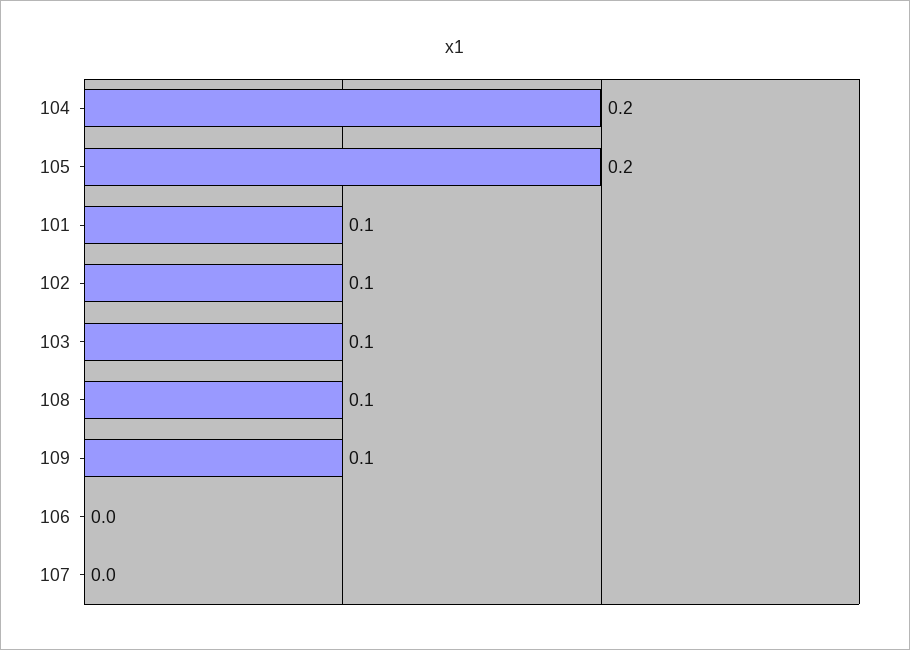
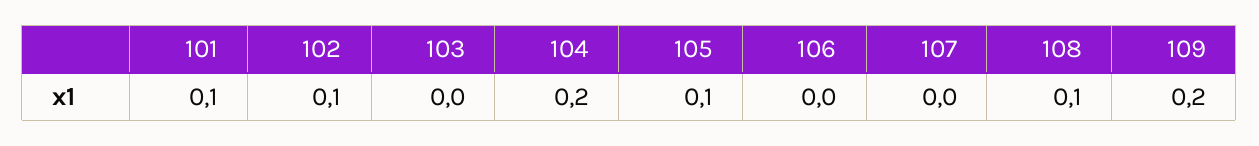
  {
    "104": 0.2,
-   "105": 0.2,
+   "105": 0.1,
    "101": 0.1,
    "102": 0.1,
-   "103": 0.1,
+   "103": 0,
    "108": 0.1,
-   "109": 0.1,
+   "109": 0.2,
    "106": 0,
    "107": 0
  }

